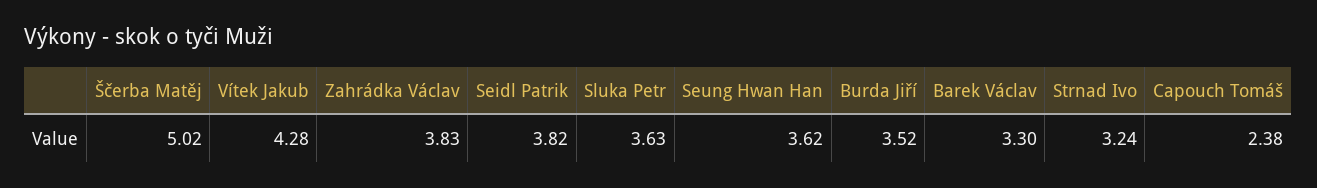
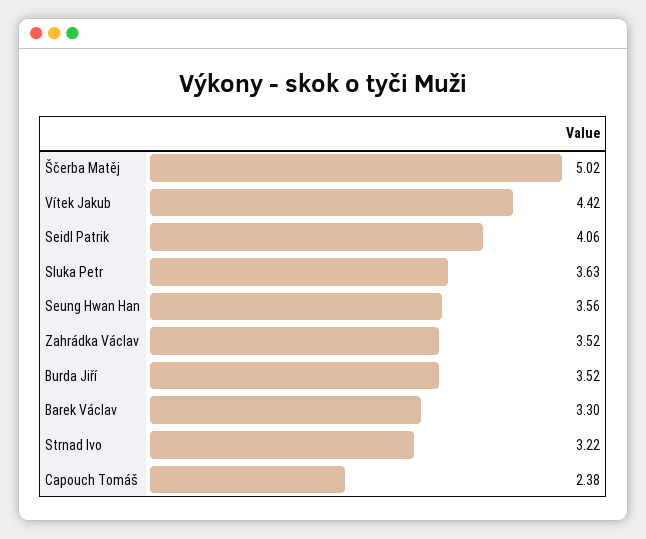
  {
    "Ščerba Matěj": 5.02,
-   "Vítek Jakub": 4.28,
+   "Vítek Jakub": 4.42,
-   "Zahrádka Václav": 3.83,
+   "Zahrádka Václav": 3.52,
-   "Seidl Patrik": 3.82,
+   "Seidl Patrik": 4.06,
    "Sluka Petr": 3.63,
-   "Seung Hwan Han": 3.62,
+   "Seung Hwan Han": 3.56,
    "Burda Jiří": 3.52,
    "Barek Václav": 3.3,
-   "Strnad Ivo": 3.24,
+   "Strnad Ivo": 3.22,
    "Capouch Tomáš": 2.38
  }

